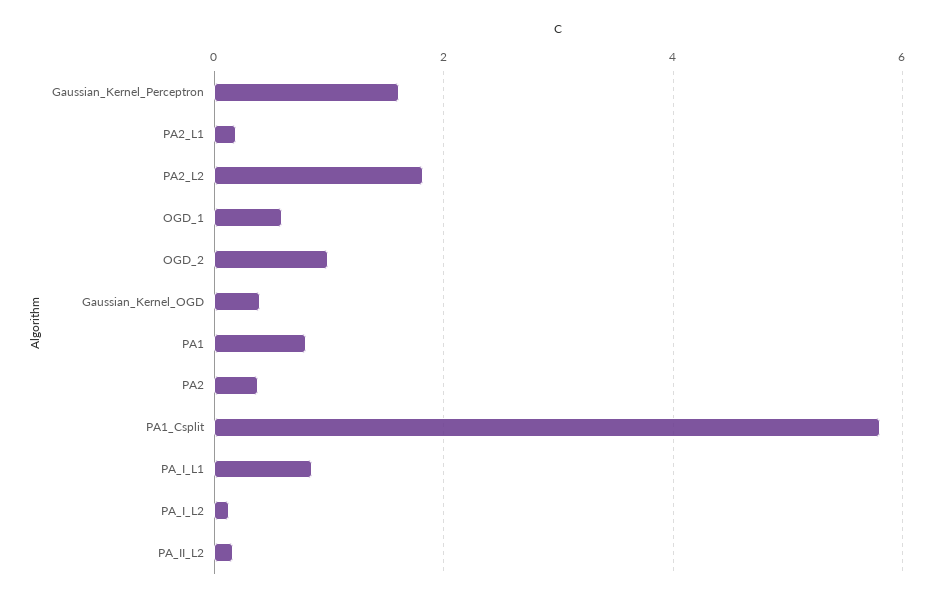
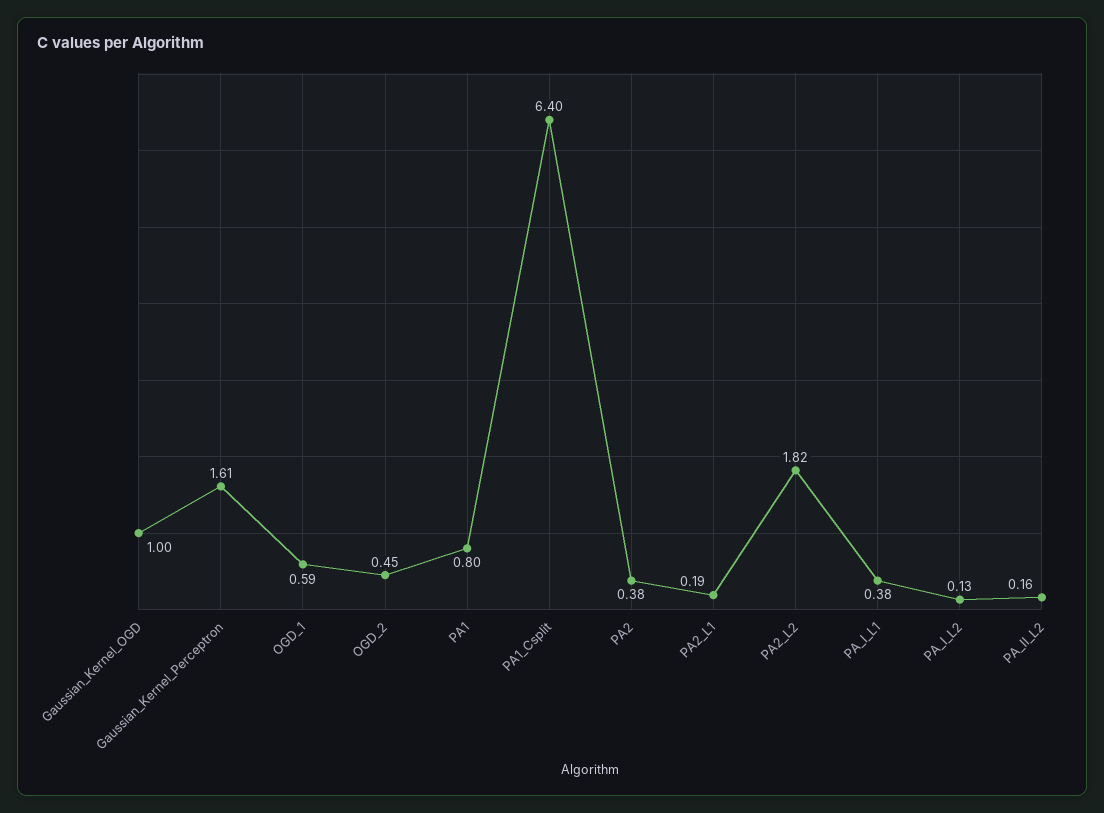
  {
    "Gaussian_Kernel_Perceptron": 1.61,
    "PA2_L1": 0.19,
    "PA2_L2": 1.82,
    "OGD_1": 0.59,
-   "OGD_2": 1,
+   "OGD_2": 0.45,
-   "Gaussian_Kernel_OGD": 0.4,
+   "Gaussian_Kernel_OGD": 1,
    "PA1": 0.8,
    "PA2": 0.38,
-   "PA1_Csplit": 5.8,
+   "PA1_Csplit": 6.4,
-   "PA_I_L1": 0.8,
+   "PA_I_L1": 0.38,
    "PA_I_L2": 0.13,
    "PA_II_L2": 0.16
  }

